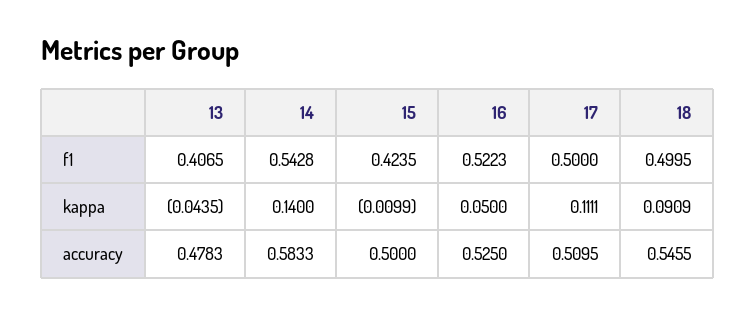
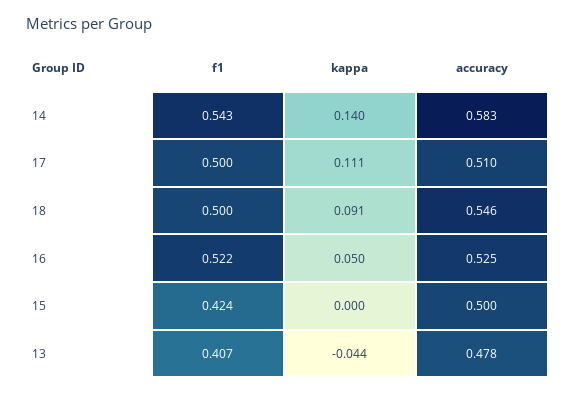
  {
    "13": {
      "f1": 0.4065,
      "kappa": -0.0435,
      "accuracy": 0.4783
    },
    "14": {
      "f1": 0.5428,
      "kappa": 0.14,
      "accuracy": 0.5833
    },
    "15": {
      "f1": 0.4235,
-     "kappa": -0.0099,
+     "kappa": 0,
      "accuracy": 0.5
    },
    "16": {
      "f1": 0.5223,
      "kappa": 0.05,
      "accuracy": 0.525
    },
    "17": {
      "f1": 0.5,
      "kappa": 0.1111,
      "accuracy": 0.5095
    },
    "18": {
      "f1": 0.4995,
      "kappa": 0.0909,
      "accuracy": 0.5455
    }
  }

